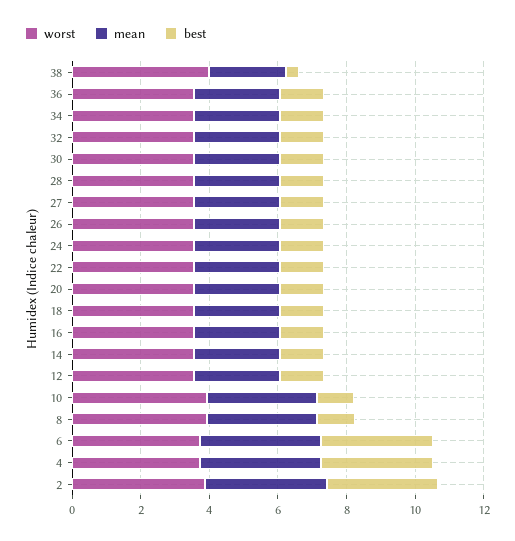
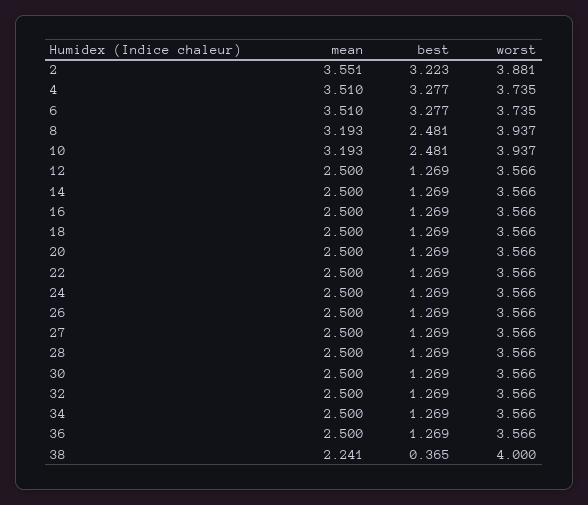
  {
    "worst": {
      "38": 4,
      "36": 3.566,
      "34": 3.566,
      "32": 3.566,
      "30": 3.566,
      "28": 3.566,
      "27": 3.566,
      "26": 3.566,
      "24": 3.566,
      "22": 3.566,
      "20": 3.566,
      "18": 3.566,
      "16": 3.566,
      "14": 3.566,
      "12": 3.566,
      "10": 3.937,
      "8": 3.937,
      "6": 3.735,
      "4": 3.735,
      "2": 3.881
    },
    "mean": {
      "38": 2.241,
      "36": 2.5,
      "34": 2.5,
      "32": 2.5,
      "30": 2.5,
      "28": 2.5,
      "27": 2.5,
      "26": 2.5,
      "24": 2.5,
      "22": 2.5,
      "20": 2.5,
      "18": 2.5,
      "16": 2.5,
      "14": 2.5,
      "12": 2.5,
      "10": 3.193,
      "8": 3.193,
      "6": 3.51,
      "4": 3.51,
      "2": 3.551
    },
    "best": {
      "38": 0.365,
      "36": 1.269,
      "34": 1.269,
      "32": 1.269,
      "30": 1.269,
      "28": 1.269,
      "27": 1.269,
      "26": 1.269,
      "24": 1.269,
      "22": 1.269,
      "20": 1.269,
      "18": 1.269,
      "16": 1.269,
      "14": 1.269,
      "12": 1.269,
-     "10": 1,
+     "10": 2.481,
-     "8": 1,
+     "8": 2.481,
      "6": 3.277,
      "4": 3.277,
      "2": 3.223
    }
  }

